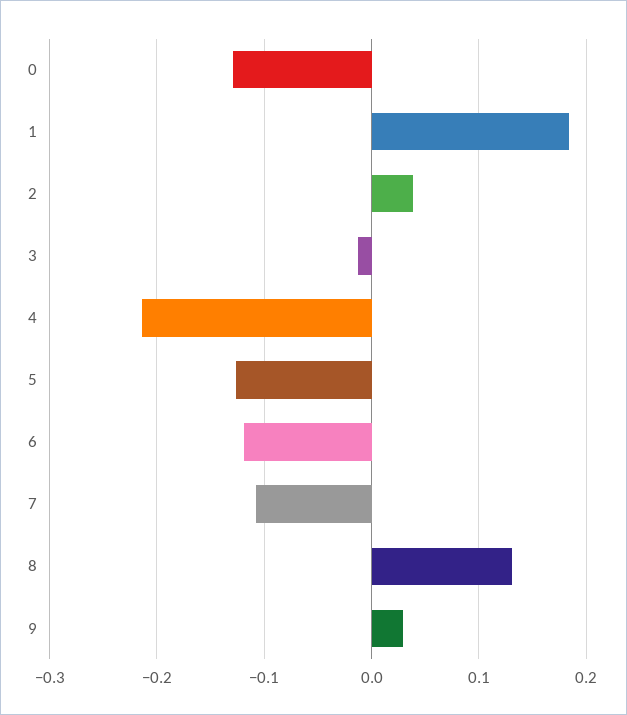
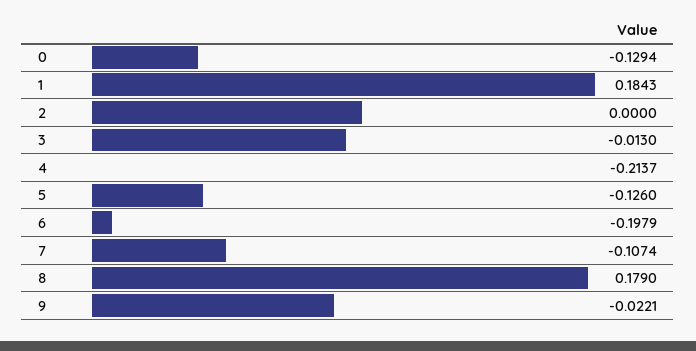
  {
    "0": -0.1294,
    "1": 0.1843,
-   "2": 0.04,
+   "2": 0,
    "3": -0.013,
    "4": -0.2137,
    "5": -0.126,
-   "6": -0.12,
+   "6": -0.1979,
    "7": -0.1074,
-   "8": 0.13,
+   "8": 0.179,
-   "9": 0.03
+   "9": -0.0221
  }

